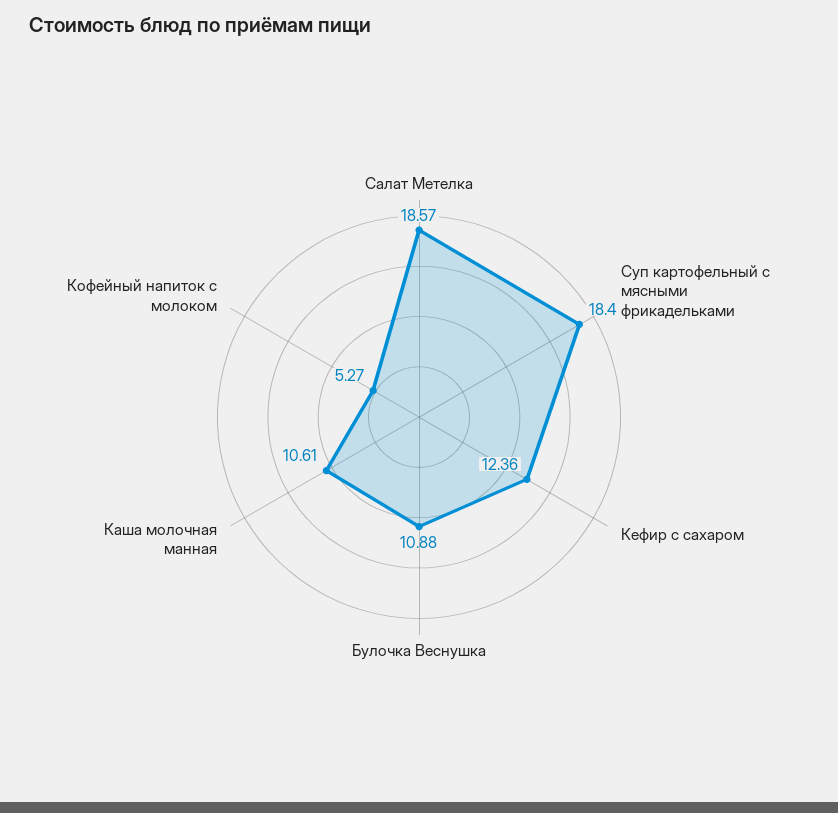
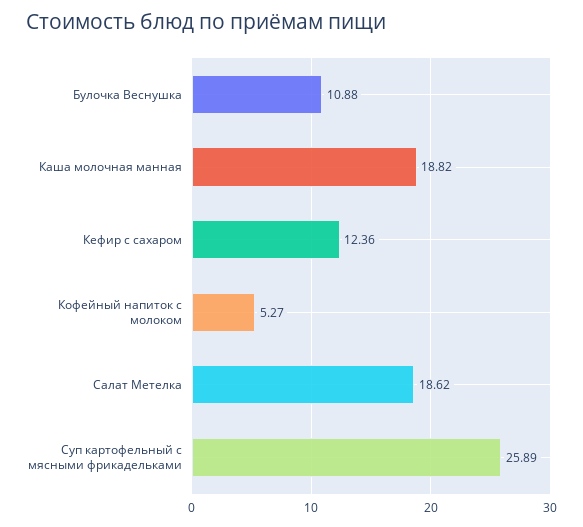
  {
-   "Салат Метелка": 18.57,
+   "Салат Метелка": 18.62,
-   "Суп картофельный с мясными фрикадельками": 18.4,
+   "Суп картофельный с мясными фрикадельками": 25.89,
    "Кефир с сахаром": 12.36,
    "Булочка Веснушка": 10.88,
-   "Каша молочная манная": 10.61,
+   "Каша молочная манная": 18.82,
    "Кофейный напиток с молоком": 5.27
  }

